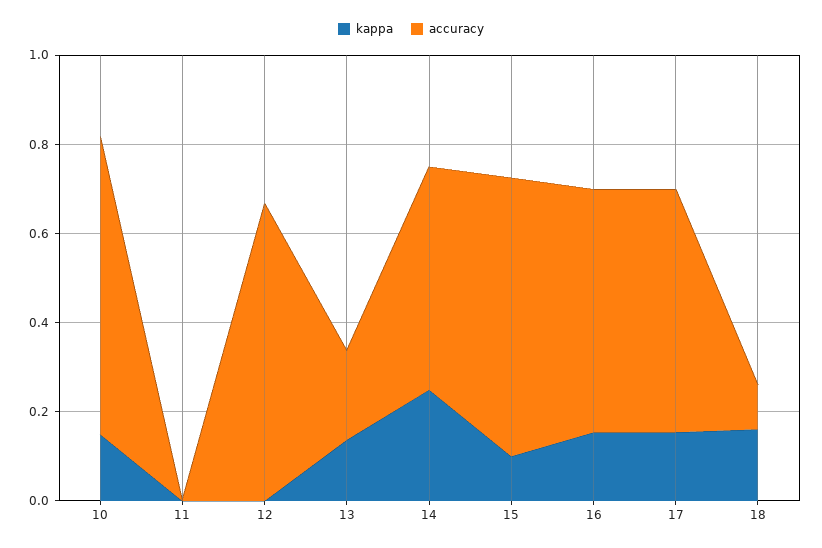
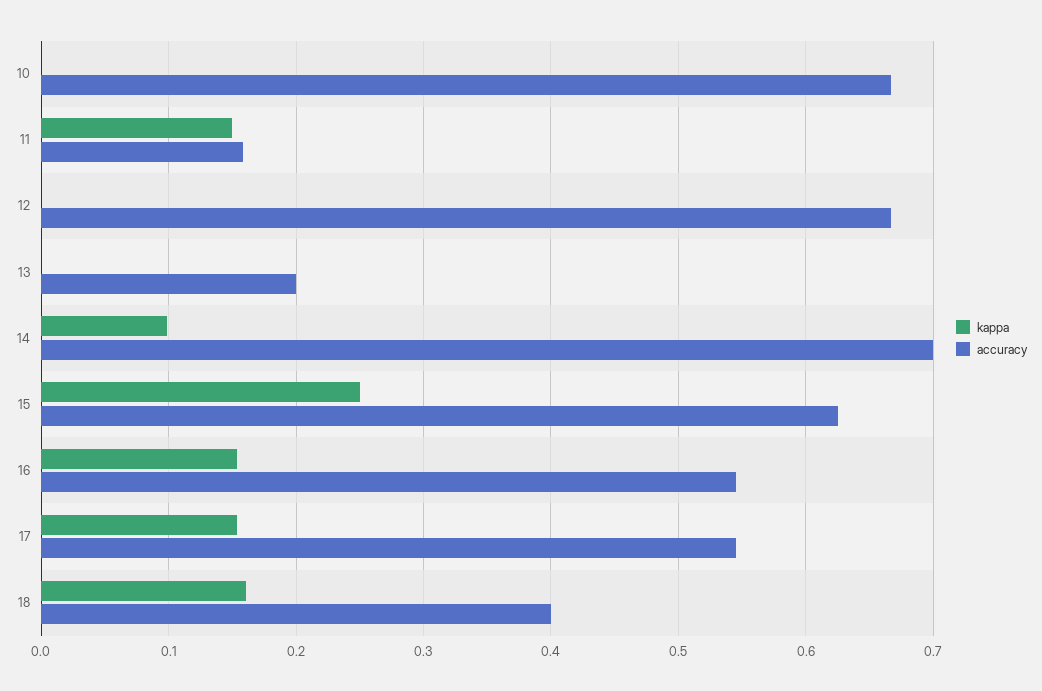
  {
    "kappa": {
-     "10": 0.15,
+     "10": 0,
-     "11": 0,
+     "11": 0.15,
      "12": 0,
-     "13": 0.15,
+     "13": 0,
-     "14": 0.25,
+     "14": 0.1,
-     "15": 0.1,
+     "15": 0.25,
      "16": 0.15,
      "17": 0.15,
      "18": 0.16
    },
    "accuracy": {
      "10": 0.67,
-     "11": 0,
+     "11": 0.16,
      "12": 0.67,
      "13": 0.2,
-     "14": 0.5,
+     "14": 0.7,
      "15": 0.63,
      "16": 0.55,
      "17": 0.55,
-     "18": 0.1
+     "18": 0.4
    }
  }

